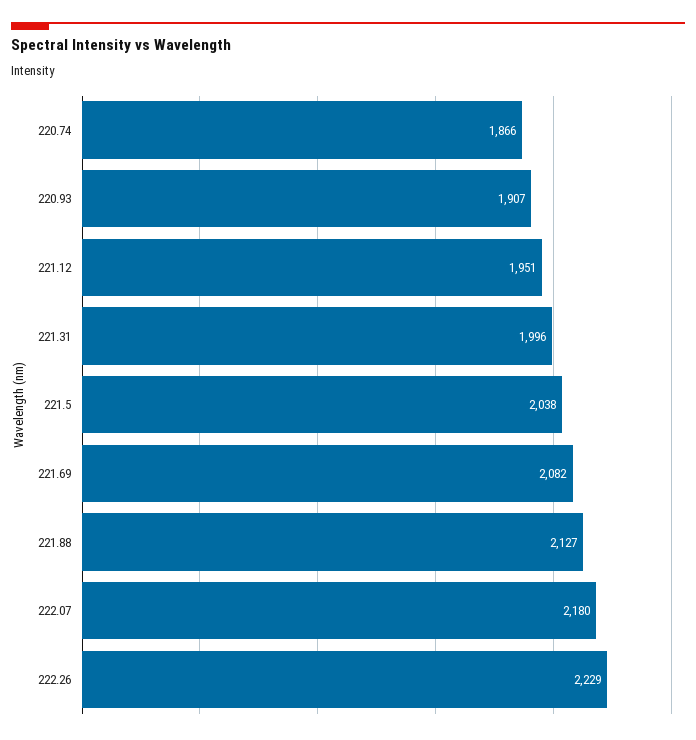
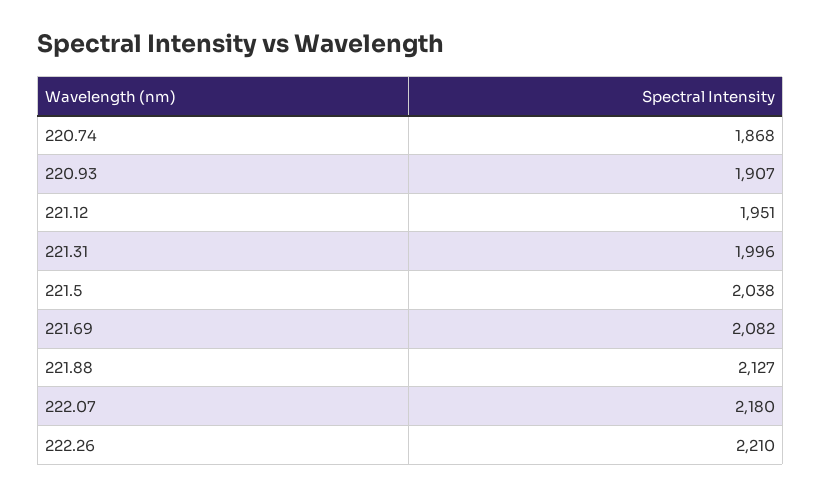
  {
-   "220.74": 1866,
+   "220.74": 1868,
    "220.93": 1907,
    "221.12": 1951,
    "221.31": 1996,
    "221.5": 2038,
    "221.69": 2082,
    "221.88": 2127,
    "222.07": 2180,
-   "222.26": 2229
+   "222.26": 2210
  }

